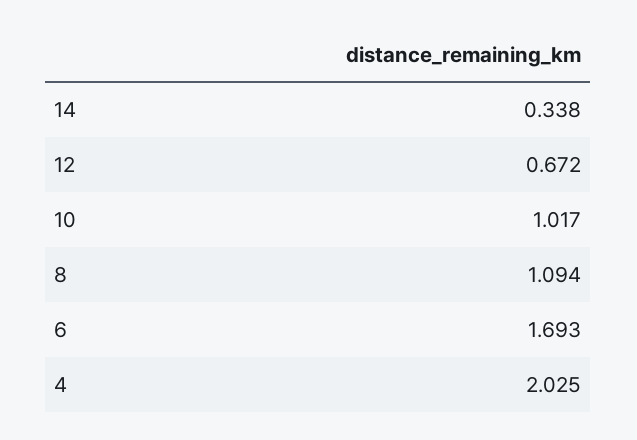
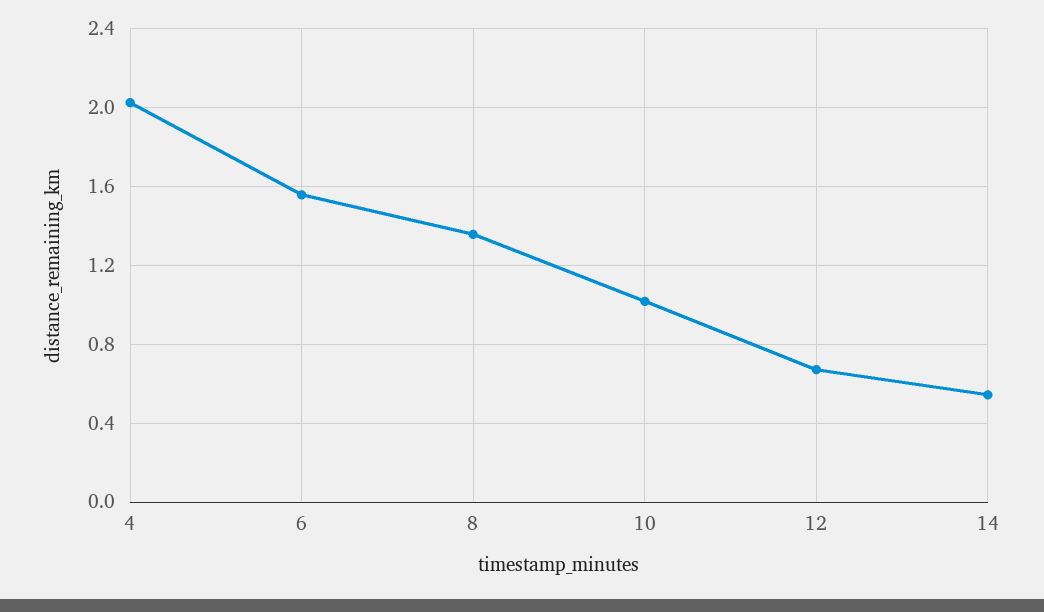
  {
-   "14": 0.338,
+   "14": 0.55,
    "12": 0.672,
    "10": 1.017,
-   "8": 1.094,
+   "8": 1.35,
-   "6": 1.693,
+   "6": 1.55,
    "4": 2.025
  }

